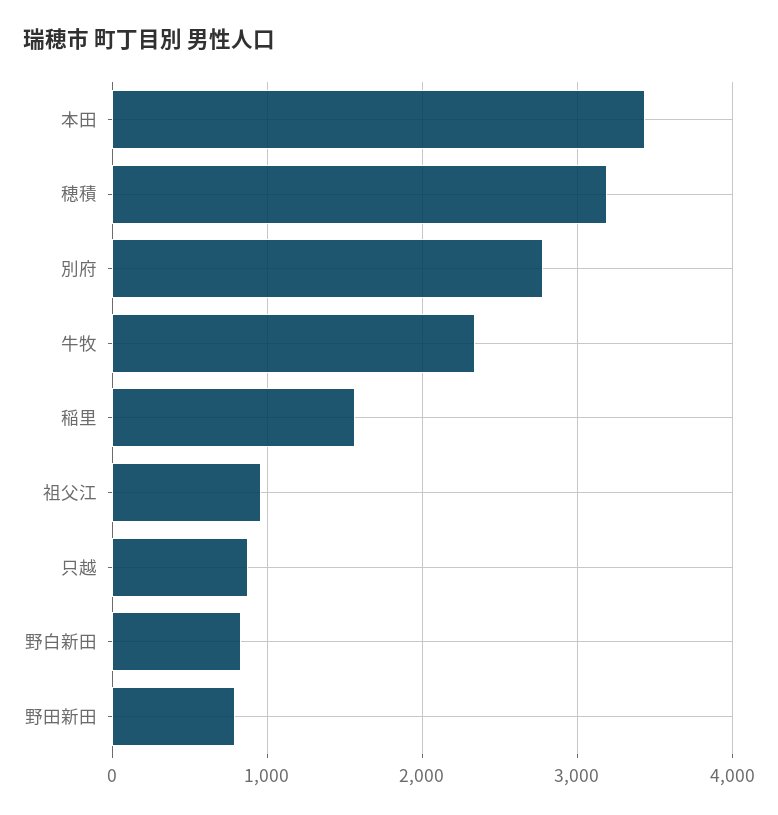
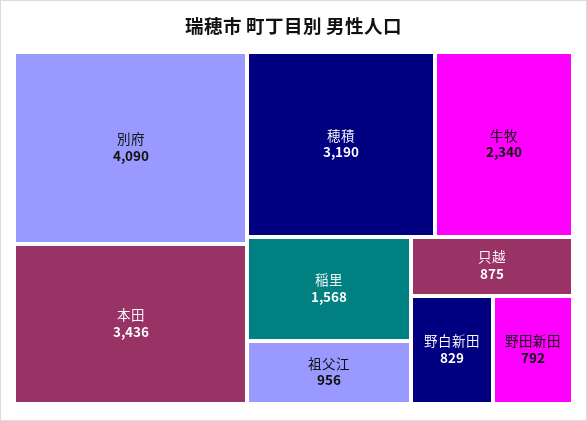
  {
    "本田": 3436,
    "穂積": 3190,
-   "別府": 2800,
+   "別府": 4090,
    "牛牧": 2340,
    "稲里": 1568,
    "祖父江": 956,
    "只越": 875,
    "野白新田": 829,
    "野田新田": 792
  }

